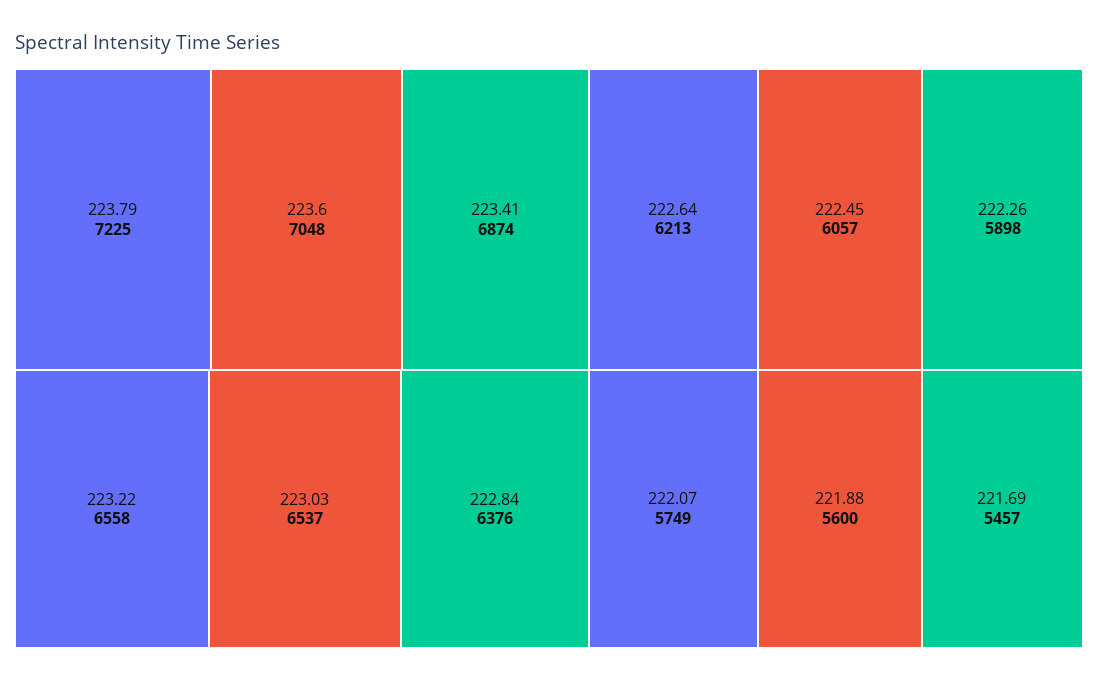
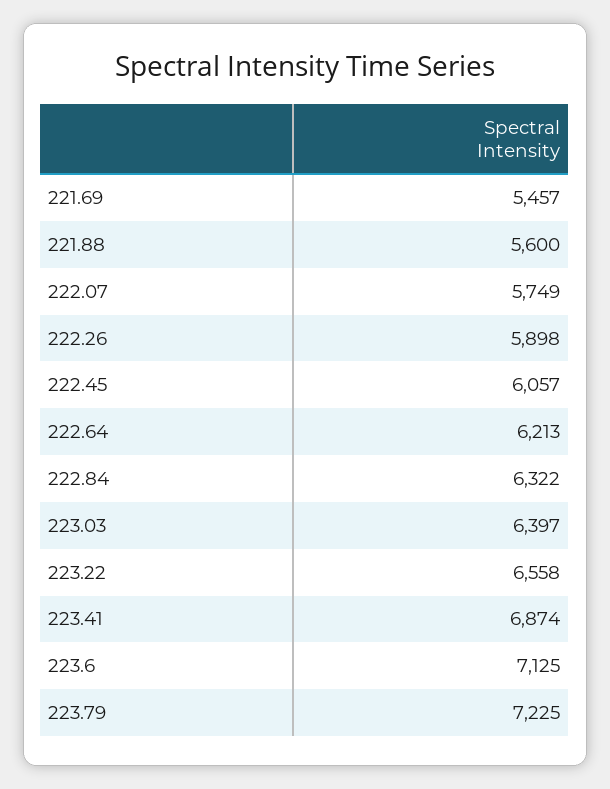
  {
    "223.79": 7225,
-   "223.6": 7048,
+   "223.6": 7125,
    "223.41": 6874,
    "223.22": 6558,
-   "223.03": 6537,
+   "223.03": 6397,
-   "222.84": 6376,
+   "222.84": 6322,
    "222.64": 6213,
    "222.45": 6057,
    "222.26": 5898,
    "222.07": 5749,
    "221.88": 5600,
    "221.69": 5457
  }

